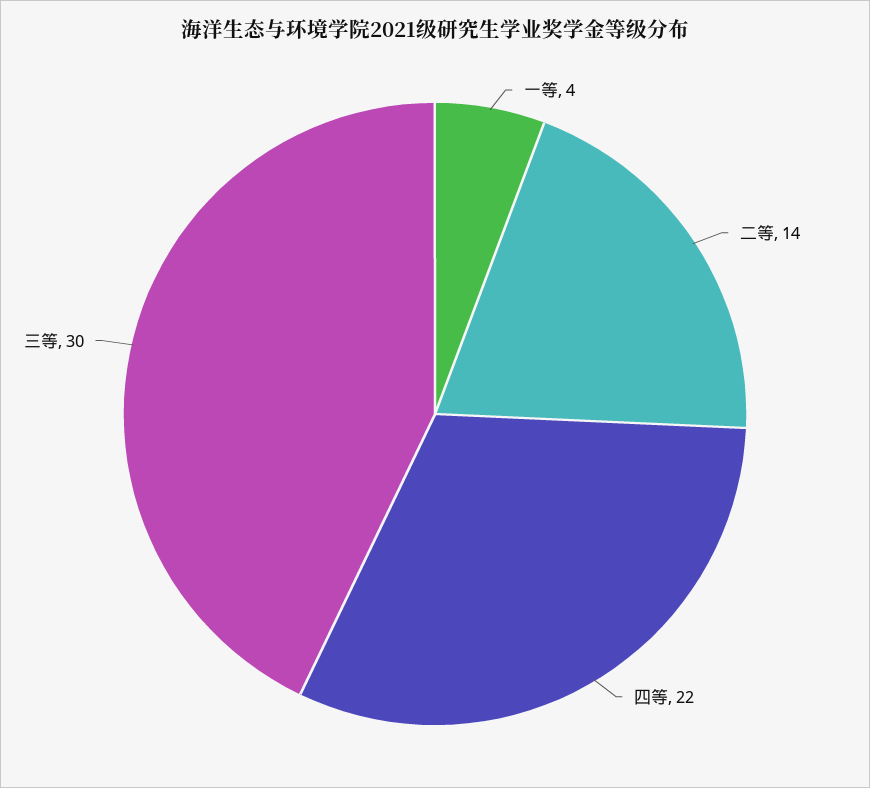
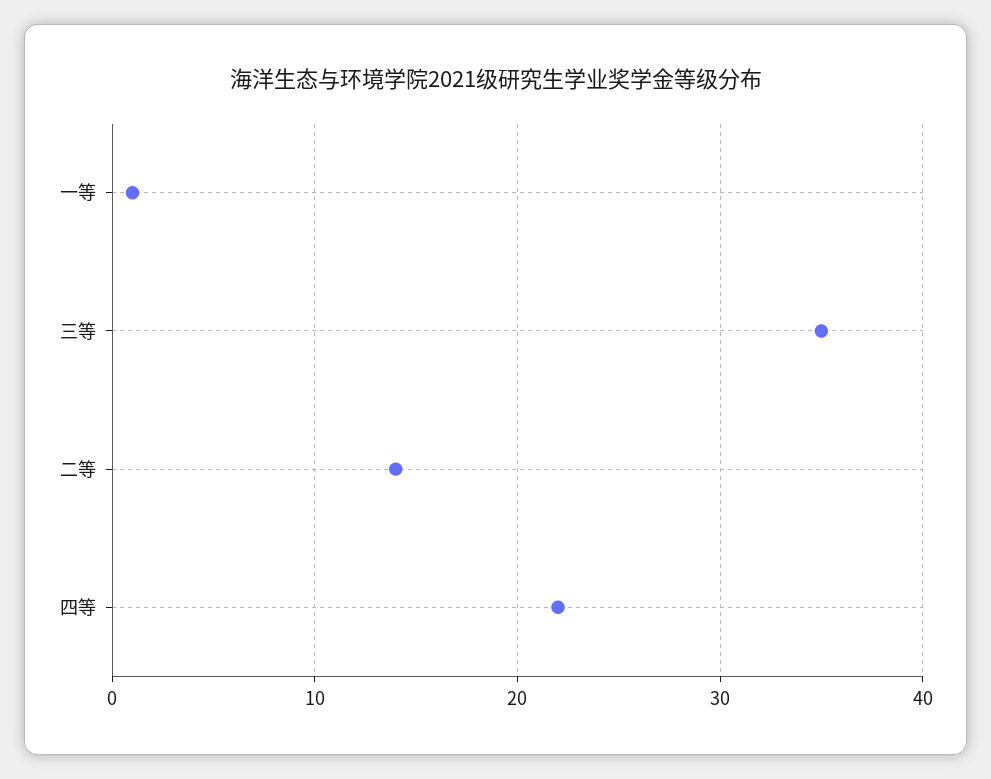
  {
-   "一等": 4,
+   "一等": 1,
    "二等": 14,
    "四等": 22,
-   "三等": 30
+   "三等": 35
  }

